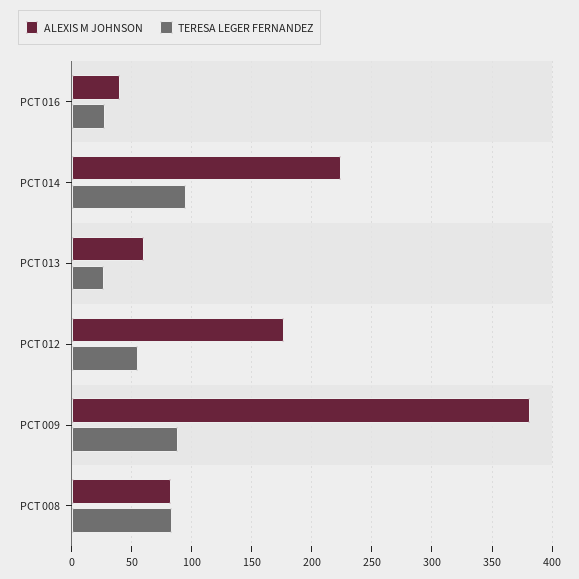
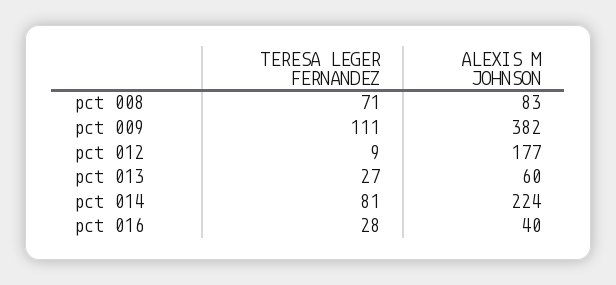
  {
    "ALEXIS M JOHNSON": {
      "PCT 016": 40,
      "PCT 014": 224,
      "PCT 013": 60,
      "PCT 012": 177,
      "PCT 009": 382,
      "PCT 008": 83
    },
    "TERESA LEGER FERNANDEZ": {
      "PCT 016": 28,
-     "PCT 014": 95,
+     "PCT 014": 81,
      "PCT 013": 27,
-     "PCT 012": 55,
+     "PCT 012": 9,
-     "PCT 009": 90,
+     "PCT 009": 111,
-     "PCT 008": 85
+     "PCT 008": 71
    }
  }

